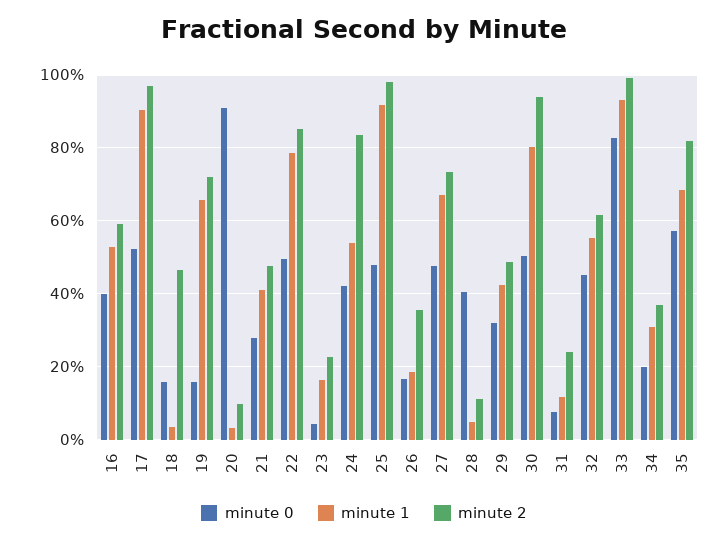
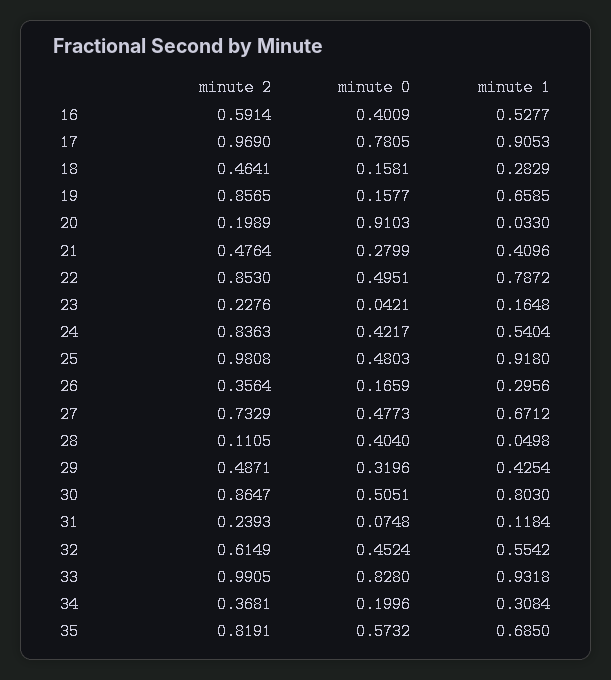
  {
    "minute 0": {
      "16": 0.4009,
-     "17": 0.52,
+     "17": 0.7805,
      "18": 0.1581,
      "19": 0.1577,
      "20": 0.9103,
      "21": 0.2799,
      "22": 0.4951,
      "23": 0.0421,
      "24": 0.4217,
      "25": 0.4803,
      "26": 0.1659,
      "27": 0.4773,
      "28": 0.404,
      "29": 0.3196,
      "30": 0.5051,
      "31": 0.0748,
      "32": 0.4524,
      "33": 0.828,
      "34": 0.1996,
      "35": 0.5732
    },
    "minute 1": {
      "16": 0.5277,
      "17": 0.9053,
-     "18": 0.04,
+     "18": 0.2829,
      "19": 0.6585,
      "20": 0.033,
      "21": 0.4096,
      "22": 0.7872,
      "23": 0.1648,
      "24": 0.5404,
      "25": 0.918,
-     "26": 0.18,
+     "26": 0.2956,
      "27": 0.6712,
      "28": 0.0498,
      "29": 0.4254,
      "30": 0.803,
      "31": 0.1184,
      "32": 0.5542,
      "33": 0.9318,
      "34": 0.3084,
      "35": 0.685
    },
    "minute 2": {
      "16": 0.5914,
      "17": 0.969,
      "18": 0.4641,
-     "19": 0.72,
+     "19": 0.8565,
-     "20": 0.1,
+     "20": 0.1989,
      "21": 0.4764,
      "22": 0.853,
      "23": 0.2276,
      "24": 0.8363,
      "25": 0.9808,
      "26": 0.3564,
      "27": 0.7329,
      "28": 0.1105,
      "29": 0.4871,
-     "30": 0.94,
+     "30": 0.8647,
      "31": 0.2393,
      "32": 0.6149,
      "33": 0.9905,
      "34": 0.3681,
      "35": 0.8191
    }
  }

